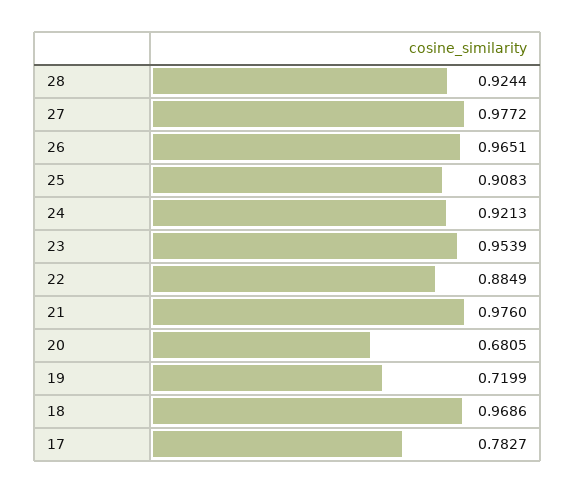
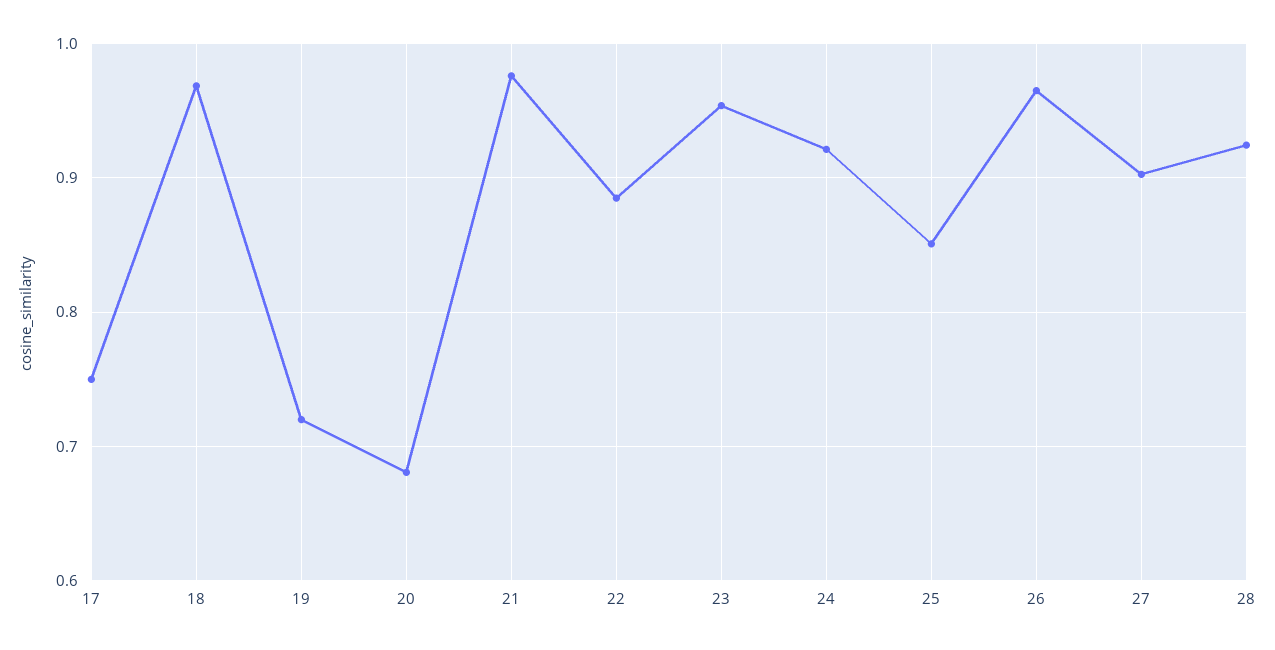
  {
    "28": 0.9244,
-   "27": 0.9772,
+   "27": 0.9,
    "26": 0.9651,
-   "25": 0.9083,
+   "25": 0.85,
    "24": 0.9213,
    "23": 0.9539,
    "22": 0.8849,
    "21": 0.976,
    "20": 0.6805,
    "19": 0.7199,
    "18": 0.9686,
-   "17": 0.7827
+   "17": 0.75
  }

